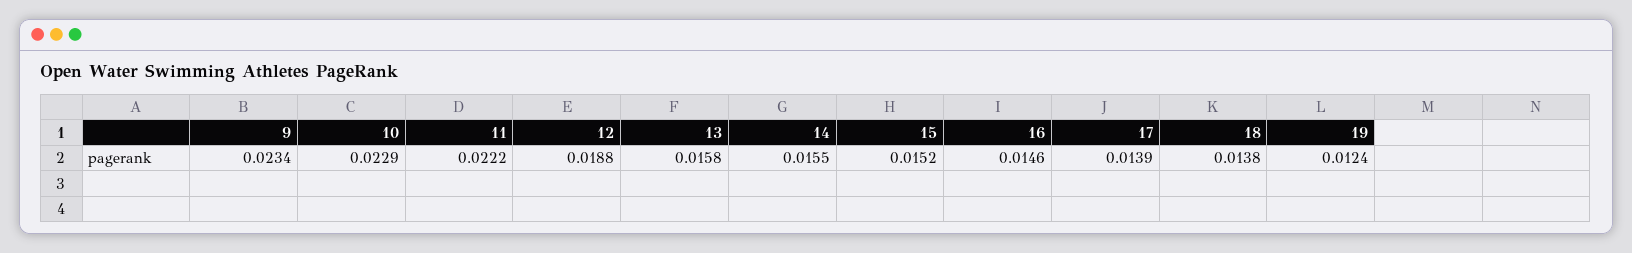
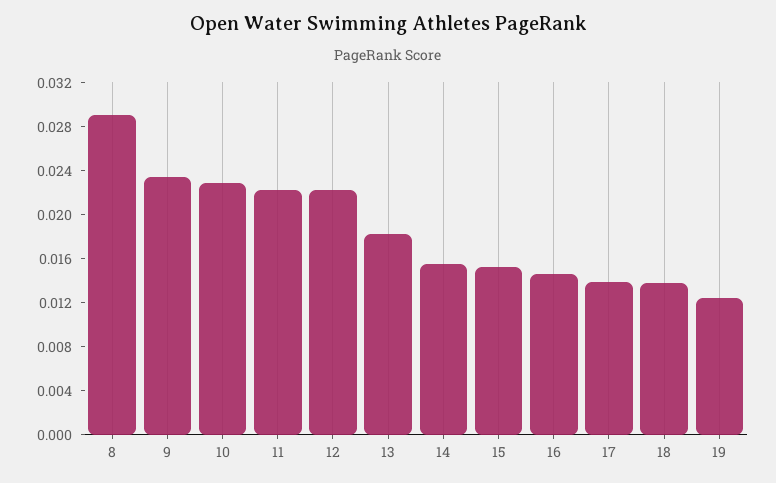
  {
    "9": 0.0234,
    "10": 0.0229,
    "11": 0.0222,
-   "12": 0.0188,
+   "12": 0.022,
-   "13": 0.0158,
+   "13": 0.018,
    "14": 0.0155,
    "15": 0.0152,
    "16": 0.0146,
    "17": 0.0139,
    "18": 0.0138,
-   "19": 0.0124
+   "19": 0.0124,
+   "8": 0.029
  }

